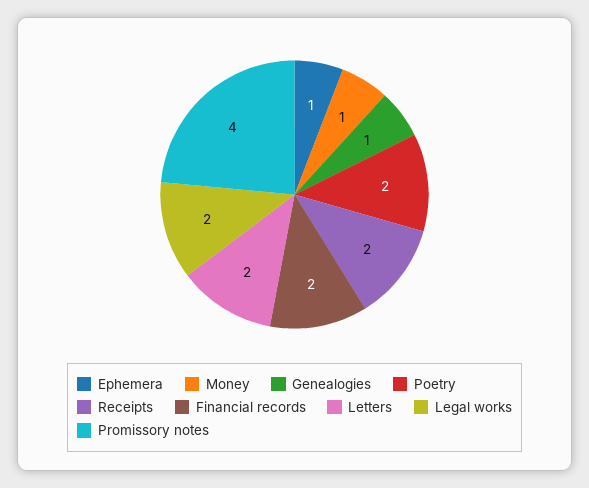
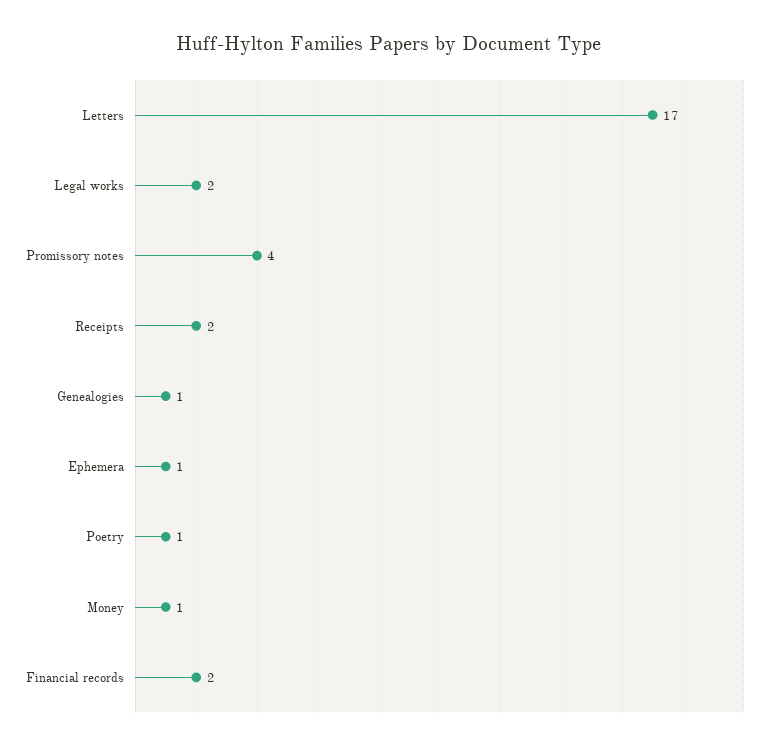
  {
    "Ephemera": 1,
    "Money": 1,
    "Genealogies": 1,
-   "Poetry": 2,
+   "Poetry": 1,
    "Receipts": 2,
    "Financial records": 2,
-   "Letters": 2,
+   "Letters": 17,
    "Legal works": 2,
    "Promissory notes": 4
  }

